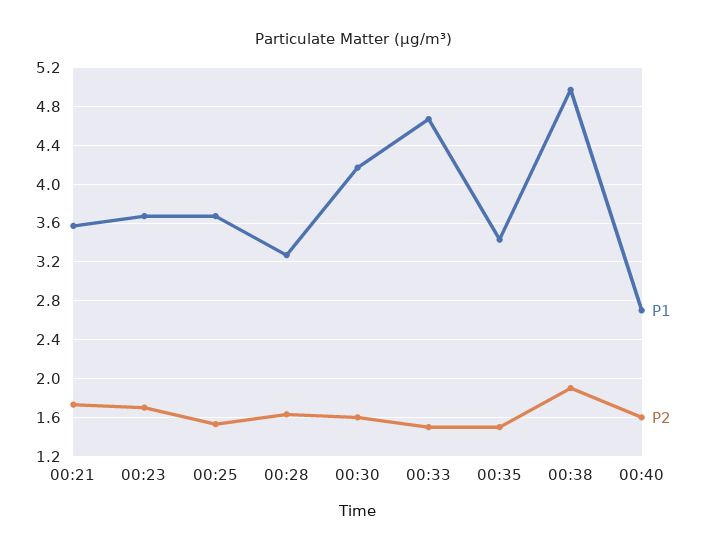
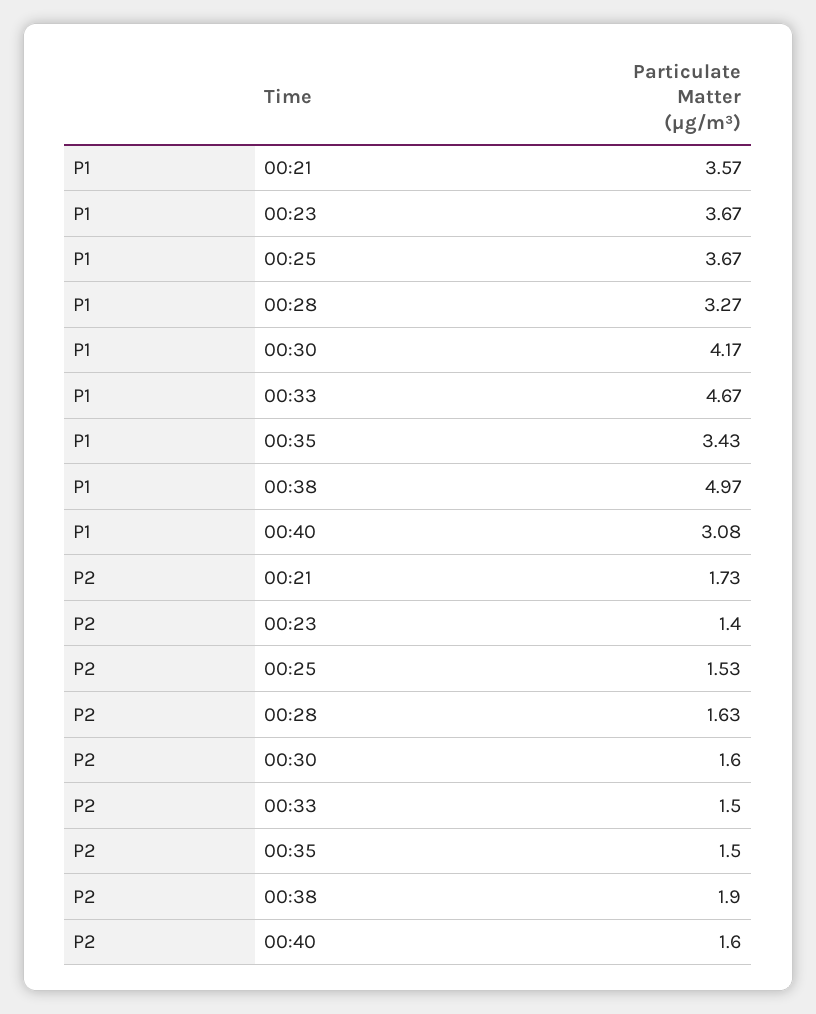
  {
    "P1": {
      "00:21": 3.57,
      "00:23": 3.67,
      "00:25": 3.67,
      "00:28": 3.27,
      "00:30": 4.17,
      "00:33": 4.67,
      "00:35": 3.43,
      "00:38": 4.97,
-     "00:40": 2.7
+     "00:40": 3.08
    },
    "P2": {
      "00:21": 1.73,
-     "00:23": 1.7,
+     "00:23": 1.4,
      "00:25": 1.53,
      "00:28": 1.63,
      "00:30": 1.6,
      "00:33": 1.5,
      "00:35": 1.5,
      "00:38": 1.9,
      "00:40": 1.6
    }
  }

